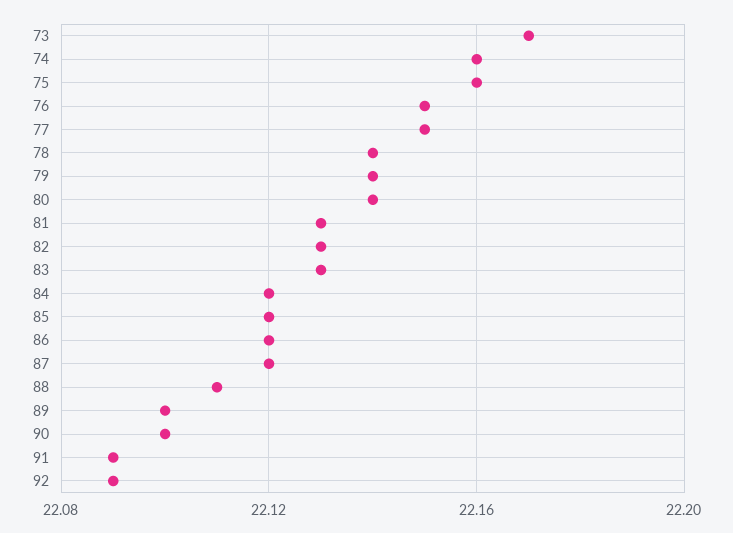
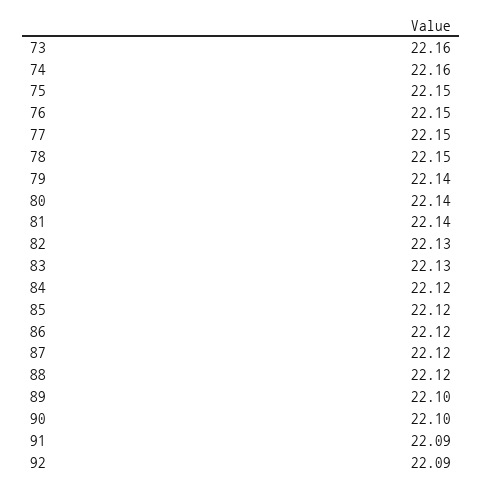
  {
-   "73": 22.17,
+   "73": 22.16,
    "74": 22.16,
-   "75": 22.16,
+   "75": 22.15,
    "76": 22.15,
    "77": 22.15,
-   "78": 22.14,
+   "78": 22.15,
    "79": 22.14,
    "80": 22.14,
-   "81": 22.13,
+   "81": 22.14,
    "82": 22.13,
    "83": 22.13,
    "84": 22.12,
    "85": 22.12,
    "86": 22.12,
    "87": 22.12,
-   "88": 22.11,
+   "88": 22.12,
    "89": 22.1,
    "90": 22.1,
    "91": 22.09,
    "92": 22.09
  }

